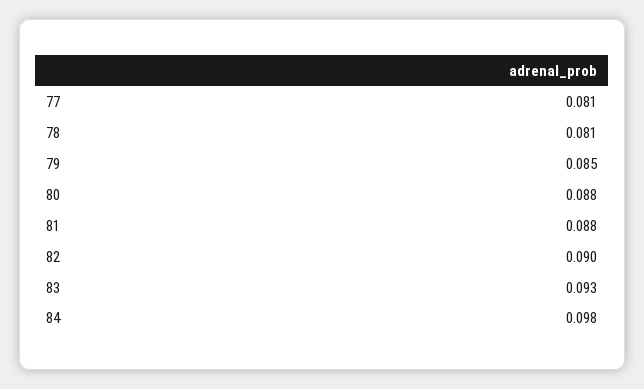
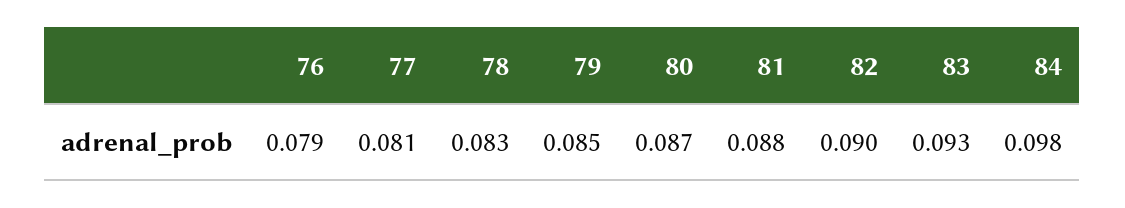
  {
    "77": 0.081,
-   "78": 0.081,
+   "78": 0.083,
    "79": 0.085,
-   "80": 0.088,
+   "80": 0.087,
    "81": 0.088,
    "82": 0.09,
    "83": 0.093,
-   "84": 0.098
+   "84": 0.098,
+   "76": 0.079
  }

